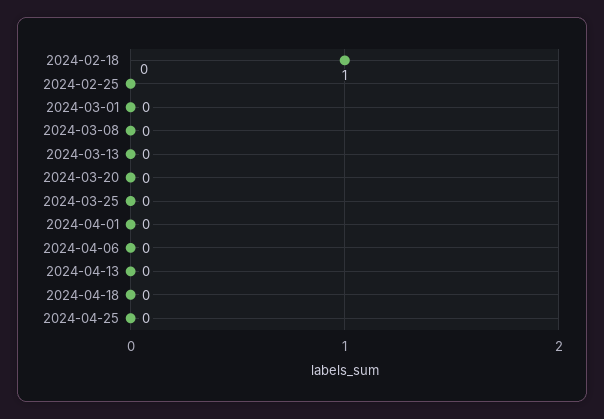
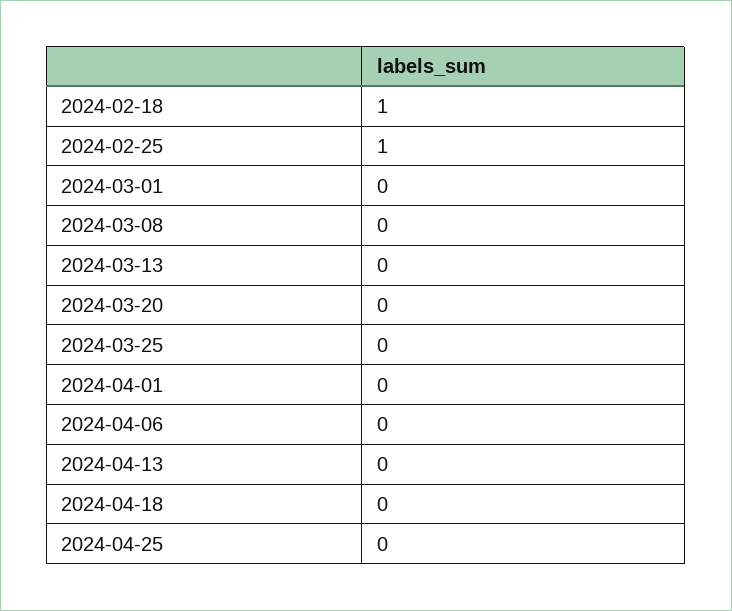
  {
    "2024-02-18": 1,
-   "2024-02-25": 0,
+   "2024-02-25": 1,
    "2024-03-01": 0,
    "2024-03-08": 0,
    "2024-03-13": 0,
    "2024-03-20": 0,
    "2024-03-25": 0,
    "2024-04-01": 0,
    "2024-04-06": 0,
    "2024-04-13": 0,
    "2024-04-18": 0,
    "2024-04-25": 0
  }

